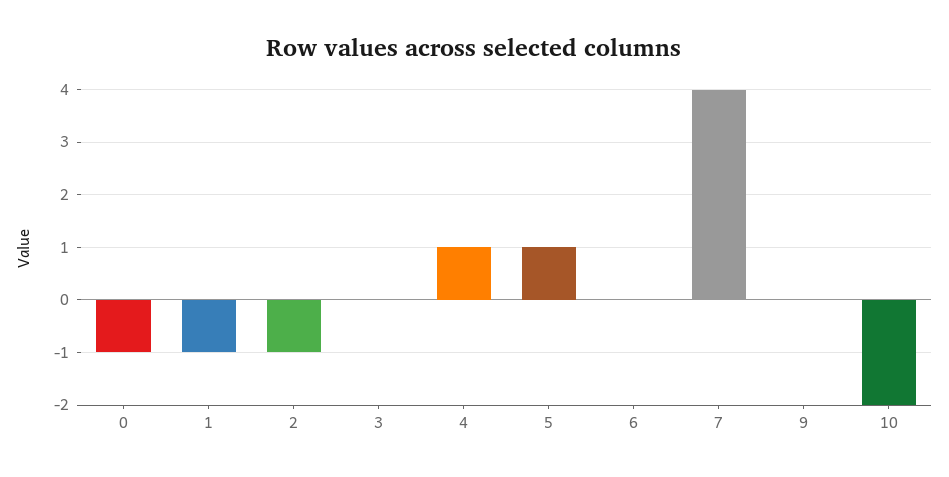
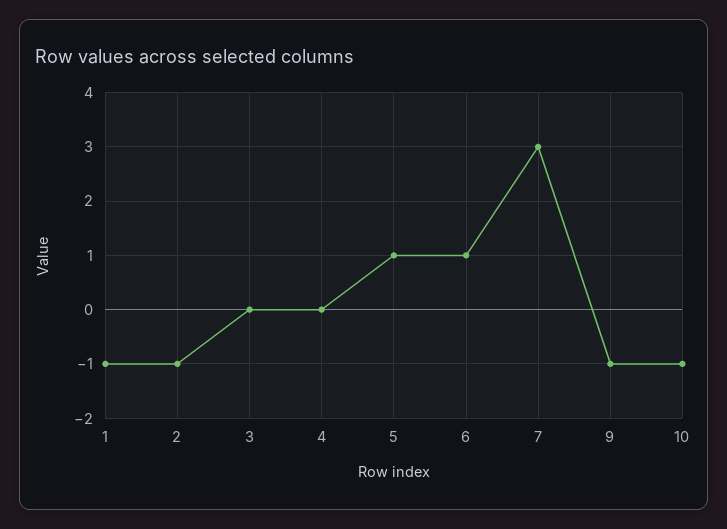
  {
-   "0": -1,
    "1": -1,
    "2": -1,
    "3": 0,
-   "4": 1,
+   "4": 0,
    "5": 1,
-   "6": 0,
+   "6": 1,
-   "7": 4,
+   "7": 3,
-   "9": 0,
+   "9": -1,
-   "10": -2
+   "10": -1
  }

